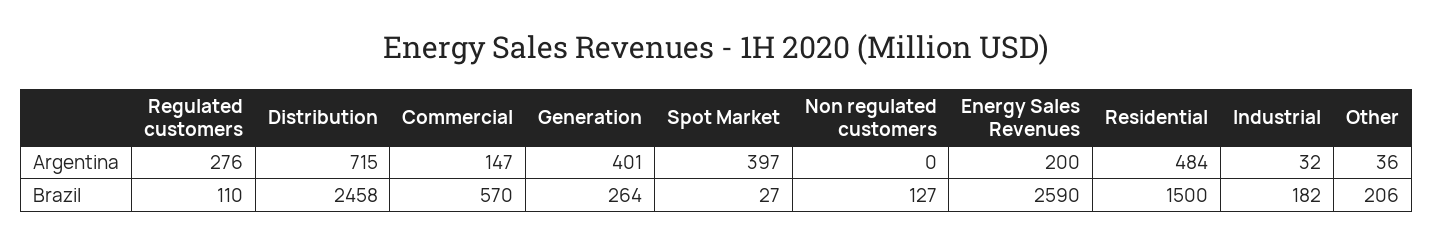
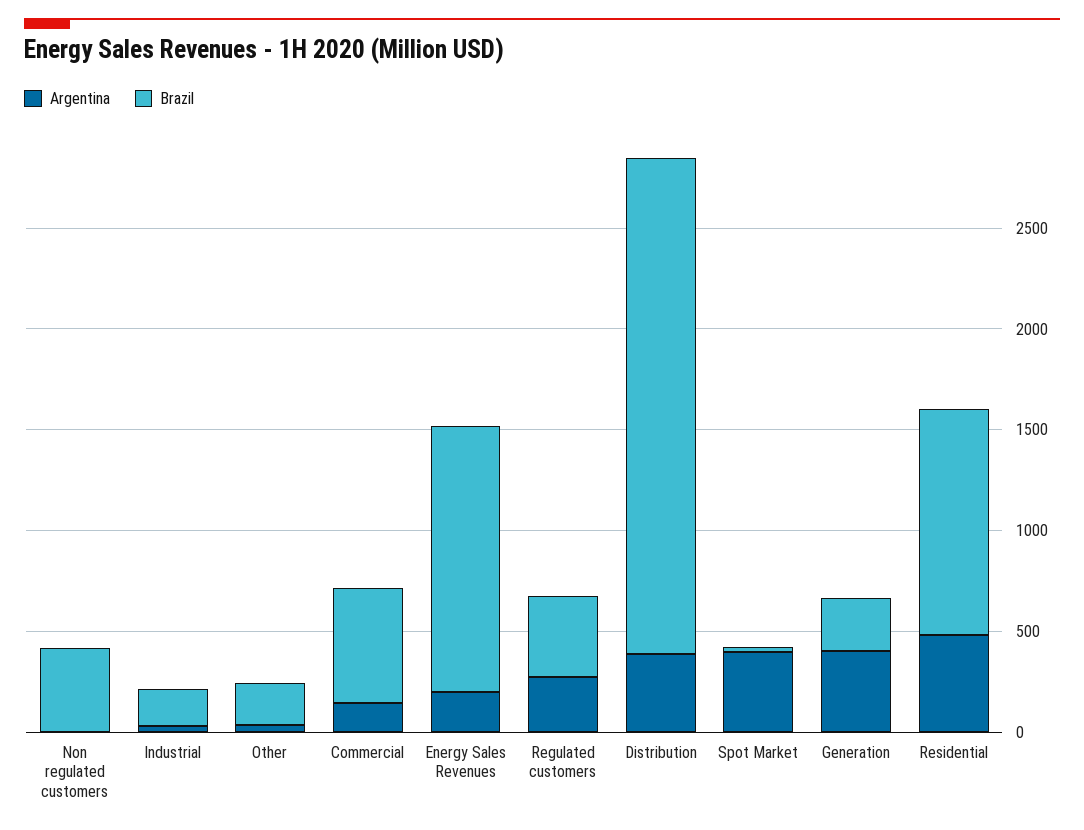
  {
    "Argentina": {
      "Regulated customers": 276,
-     "Distribution": 715,
+     "Distribution": 400,
      "Commercial": 147,
      "Generation": 401,
      "Spot Market": 397,
      "Non regulated customers": 0,
      "Energy Sales Revenues": 200,
      "Residential": 484,
      "Industrial": 32,
      "Other": 36
    },
    "Brazil": {
-     "Regulated customers": 110,
+     "Regulated customers": 400,
      "Distribution": 2458,
      "Commercial": 570,
      "Generation": 264,
      "Spot Market": 27,
-     "Non regulated customers": 127,
+     "Non regulated customers": 400,
-     "Energy Sales Revenues": 2590,
+     "Energy Sales Revenues": 1300,
-     "Residential": 1500,
+     "Residential": 1100,
      "Industrial": 182,
      "Other": 206
    }
  }

